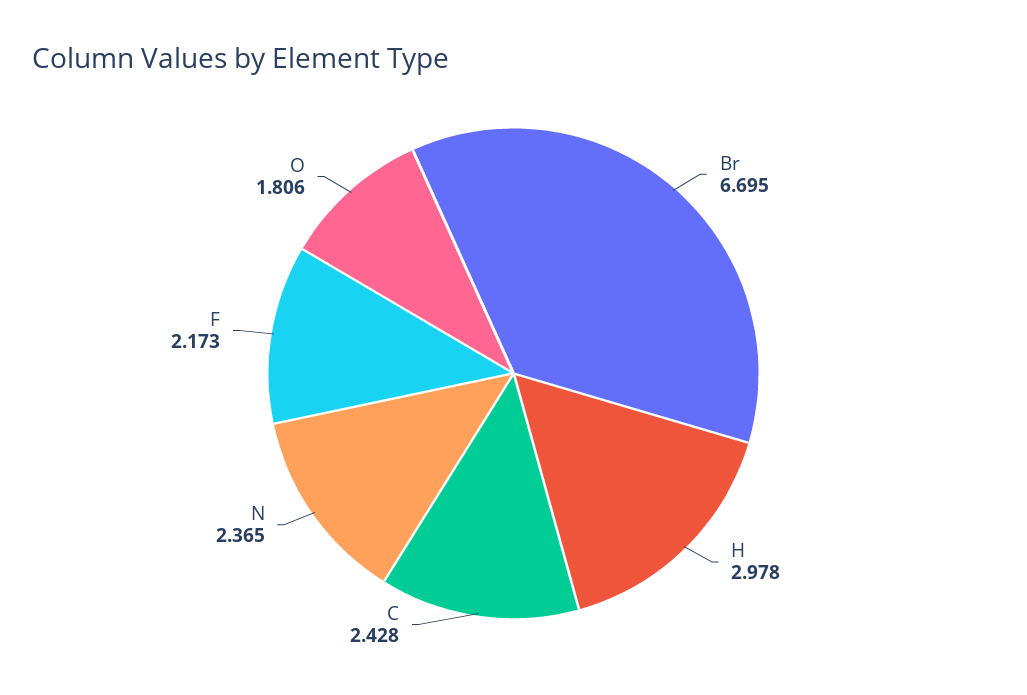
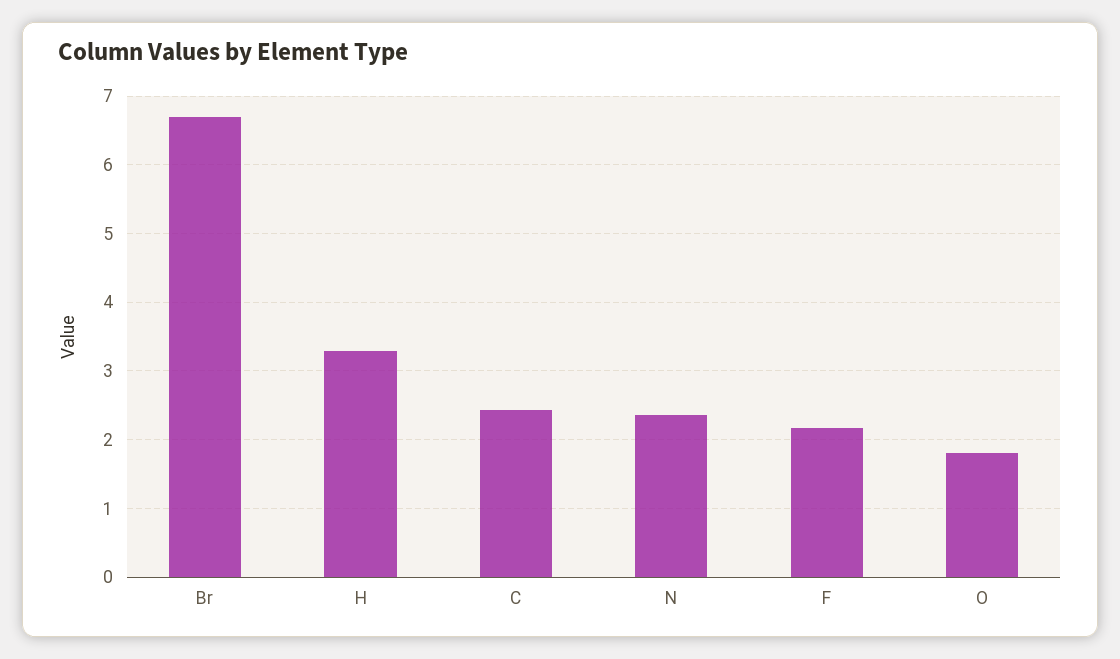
  {
    "Br": 6.695,
-   "H": 2.978,
+   "H": 3.3,
    "C": 2.428,
    "N": 2.365,
    "F": 2.173,
    "O": 1.806
  }

